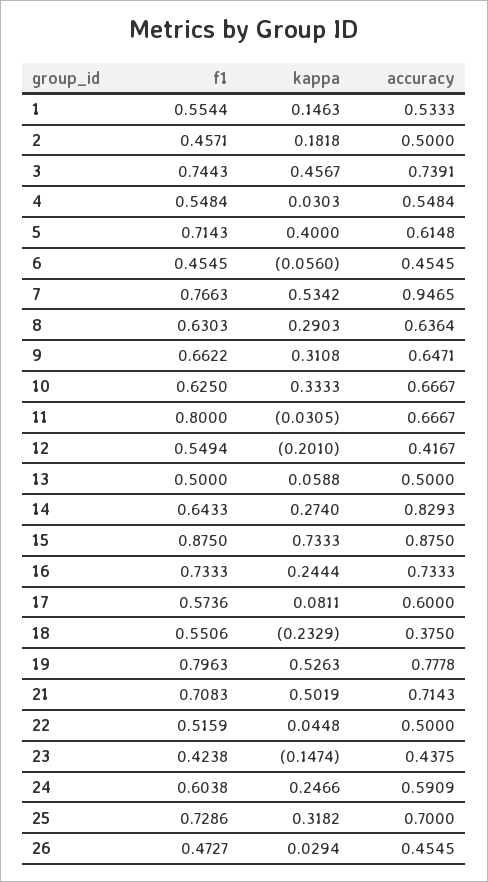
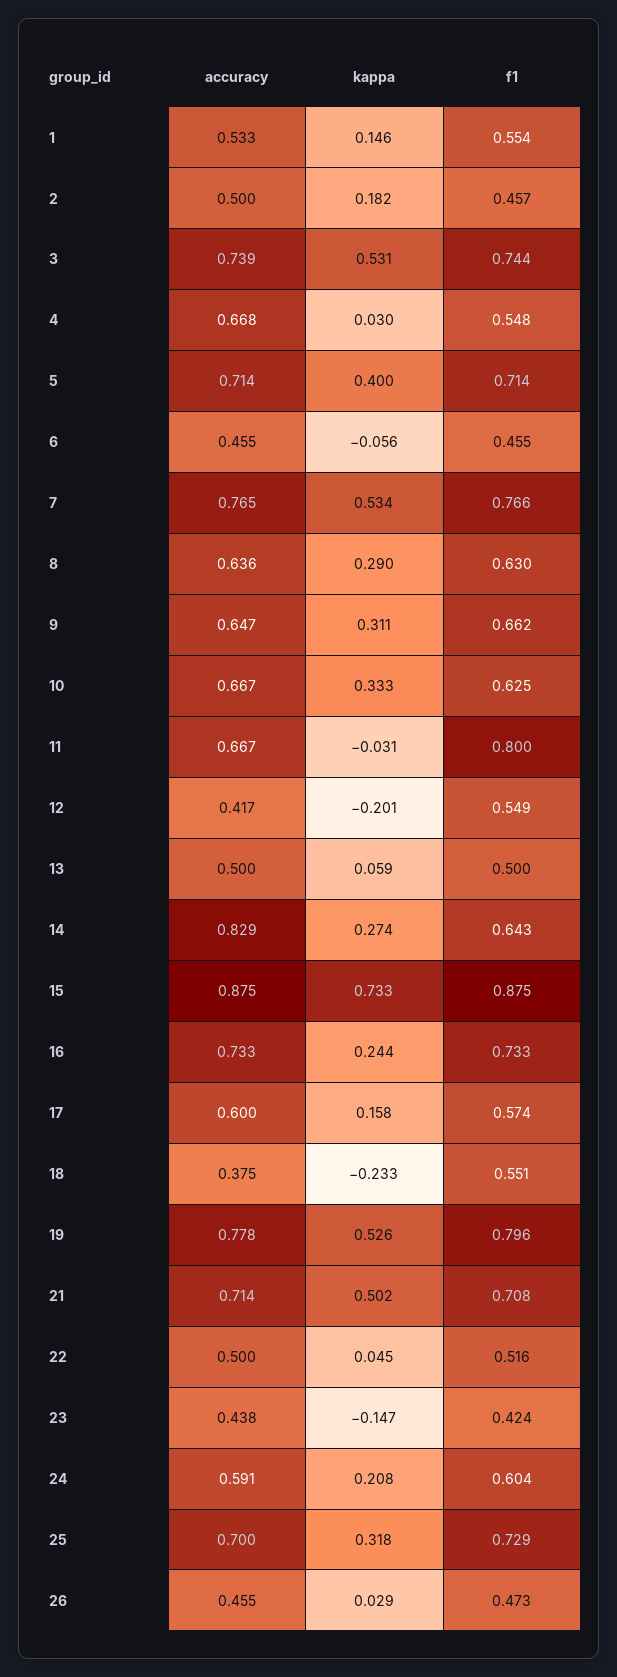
  {
    "f1": {
      "1": 0.5544,
      "2": 0.4571,
      "3": 0.7443,
      "4": 0.5484,
      "5": 0.7143,
      "6": 0.4545,
      "7": 0.7663,
      "8": 0.6303,
      "9": 0.6622,
      "10": 0.625,
      "11": 0.8,
      "12": 0.5494,
      "13": 0.5,
      "14": 0.6433,
      "15": 0.875,
      "16": 0.7333,
      "17": 0.5736,
      "18": 0.5506,
      "19": 0.7963,
      "21": 0.7083,
      "22": 0.5159,
      "23": 0.4238,
      "24": 0.6038,
      "25": 0.7286,
      "26": 0.4727
    },
    "kappa": {
      "1": 0.1463,
      "2": 0.1818,
-     "3": 0.4567,
+     "3": 0.531,
      "4": 0.0303,
      "5": 0.4,
      "6": -0.056,
      "7": 0.5342,
      "8": 0.2903,
      "9": 0.3108,
      "10": 0.3333,
      "11": -0.0305,
      "12": -0.201,
      "13": 0.0588,
      "14": 0.274,
      "15": 0.7333,
      "16": 0.2444,
-     "17": 0.0811,
+     "17": 0.158,
      "18": -0.2329,
      "19": 0.5263,
      "21": 0.5019,
      "22": 0.0448,
      "23": -0.1474,
-     "24": 0.2466,
+     "24": 0.208,
      "25": 0.3182,
      "26": 0.0294
    },
    "accuracy": {
      "1": 0.5333,
      "2": 0.5,
      "3": 0.7391,
-     "4": 0.5484,
+     "4": 0.668,
-     "5": 0.6148,
+     "5": 0.714,
      "6": 0.4545,
-     "7": 0.9465,
+     "7": 0.765,
      "8": 0.6364,
      "9": 0.6471,
      "10": 0.6667,
      "11": 0.6667,
      "12": 0.4167,
      "13": 0.5,
      "14": 0.8293,
      "15": 0.875,
      "16": 0.7333,
      "17": 0.6,
      "18": 0.375,
      "19": 0.7778,
      "21": 0.7143,
      "22": 0.5,
      "23": 0.4375,
      "24": 0.5909,
      "25": 0.7,
      "26": 0.4545
    }
  }

